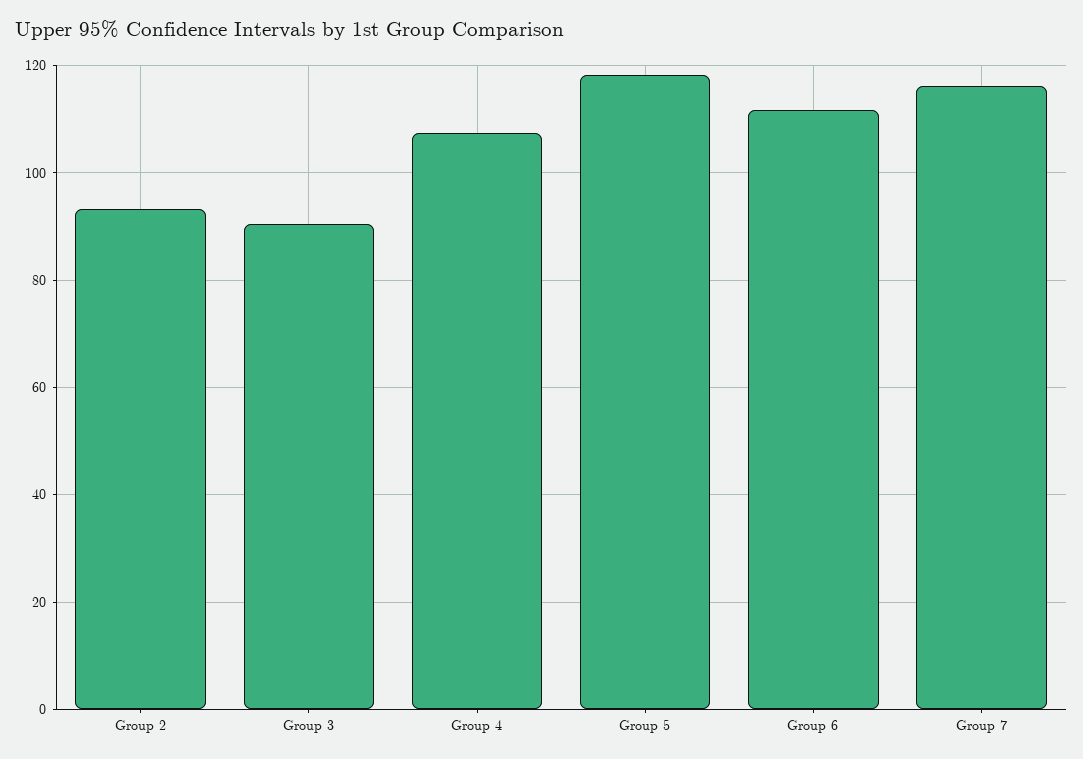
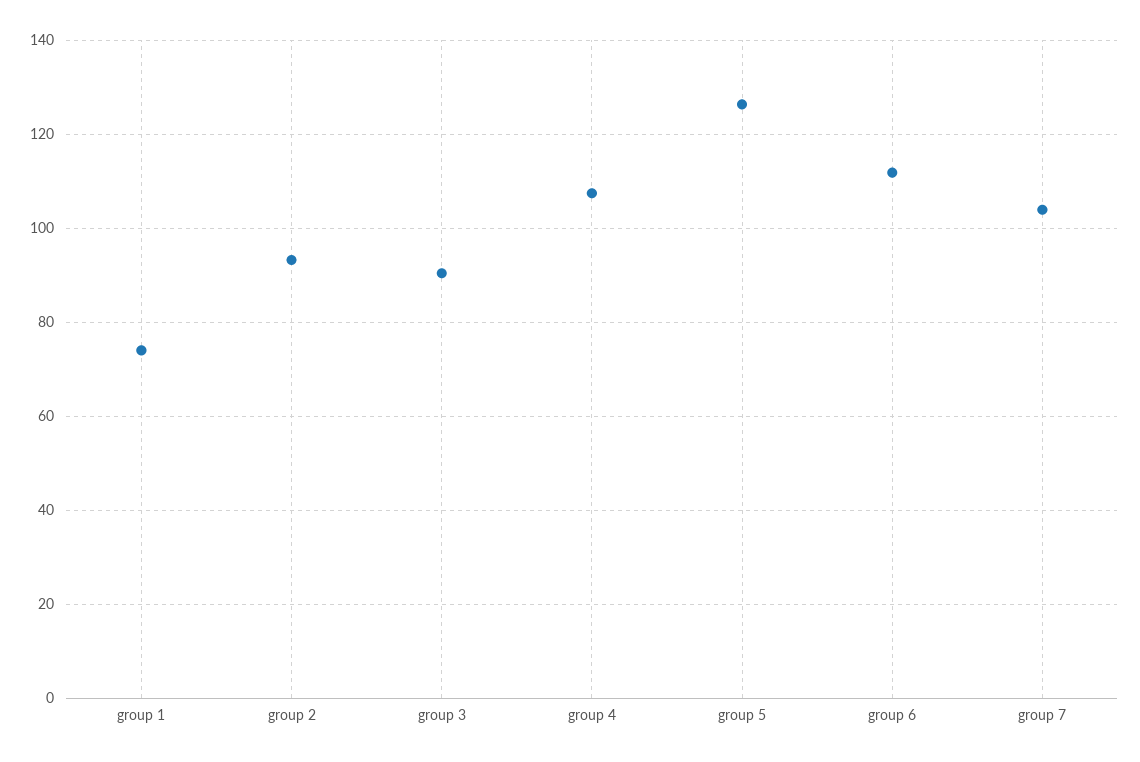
  {
    "Group 2": 94,
    "Group 3": 90,
    "Group 4": 108,
-   "Group 5": 118,
+   "Group 5": 126,
    "Group 6": 112,
-   "Group 7": 116
+   "Group 7": 104,
+   "group 1": 74
  }

